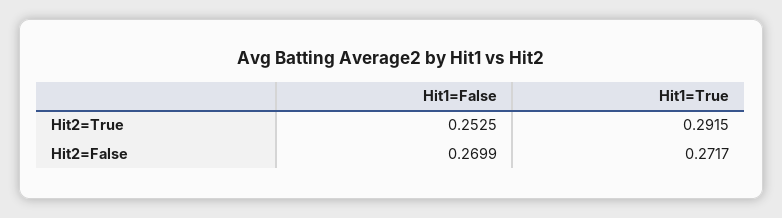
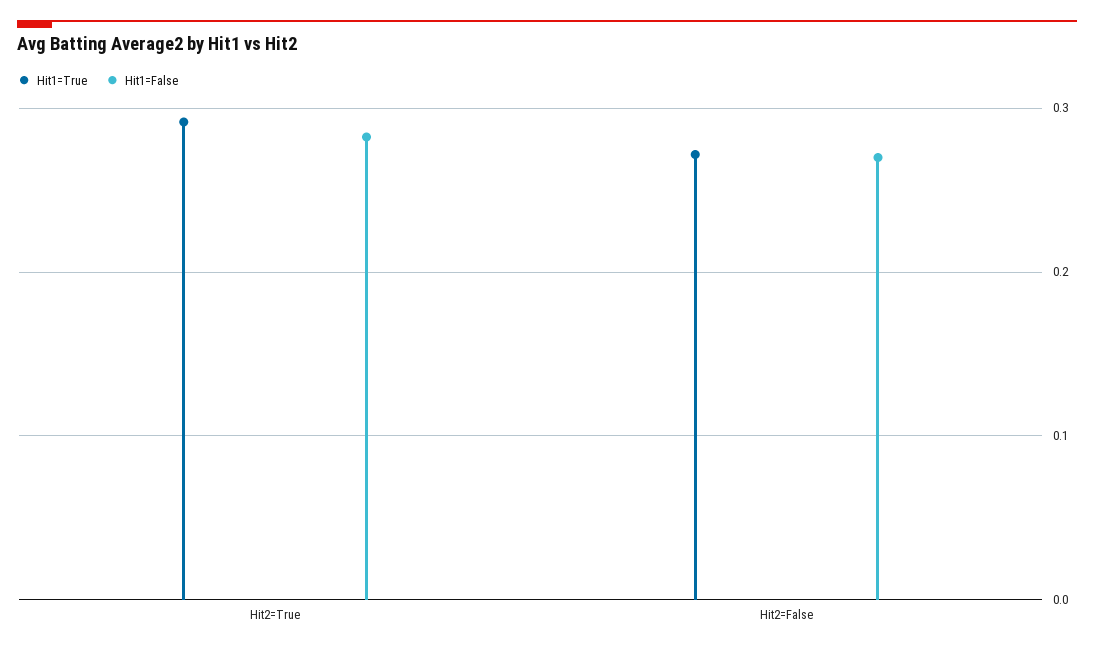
  {
    "Hit1=False": {
-     "Hit2=True": 0.2525,
+     "Hit2=True": 0.28,
      "Hit2=False": 0.2699
    },
    "Hit1=True": {
      "Hit2=True": 0.2915,
      "Hit2=False": 0.2717
    }
  }

